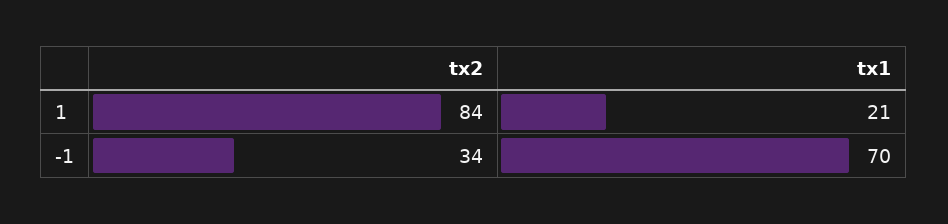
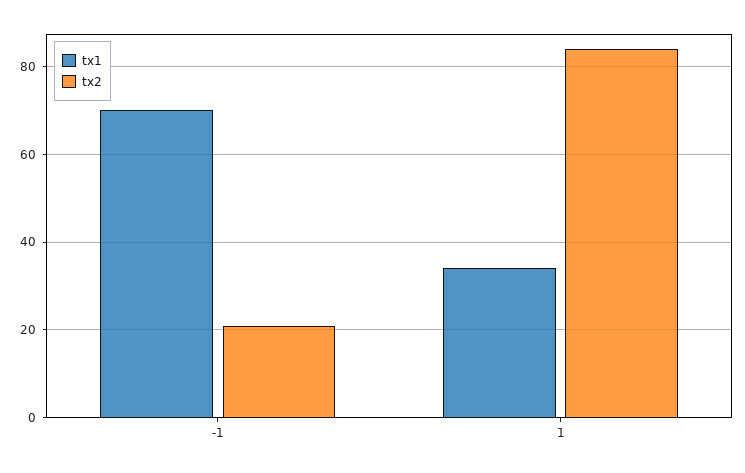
  {
    "tx2": {
      "1": 84,
-     "-1": 34
+     "-1": 20
    },
    "tx1": {
-     "1": 21,
+     "1": 35,
      "-1": 70
    }
  }

